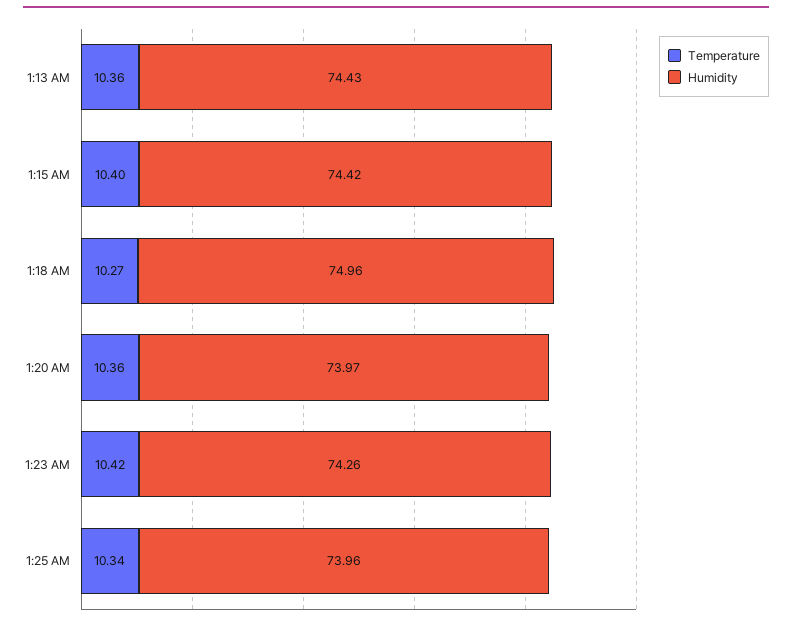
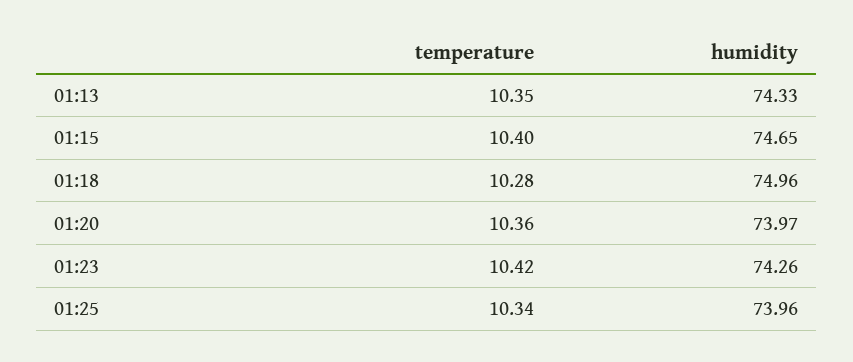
  {
    "Temperature": {
-     "1:13 AM": 10.36,
+     "1:13 AM": 10.35,
      "1:15 AM": 10.4,
-     "1:18 AM": 10.27,
+     "1:18 AM": 10.28,
      "1:20 AM": 10.36,
      "1:23 AM": 10.42,
      "1:25 AM": 10.34
    },
    "Humidity": {
-     "1:13 AM": 74.43,
+     "1:13 AM": 74.33,
-     "1:15 AM": 74.42,
+     "1:15 AM": 74.65,
      "1:18 AM": 74.96,
      "1:20 AM": 73.97,
      "1:23 AM": 74.26,
      "1:25 AM": 73.96
    }
  }

